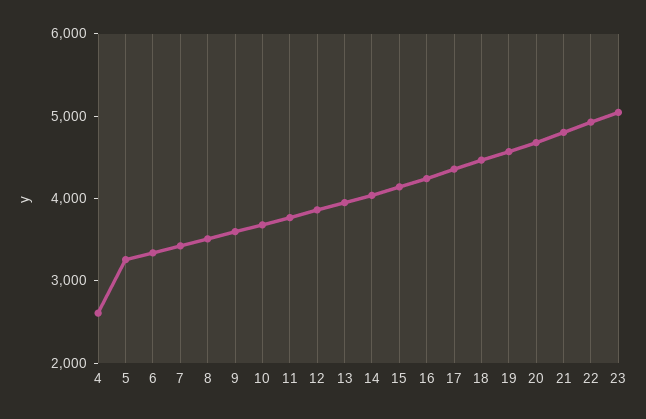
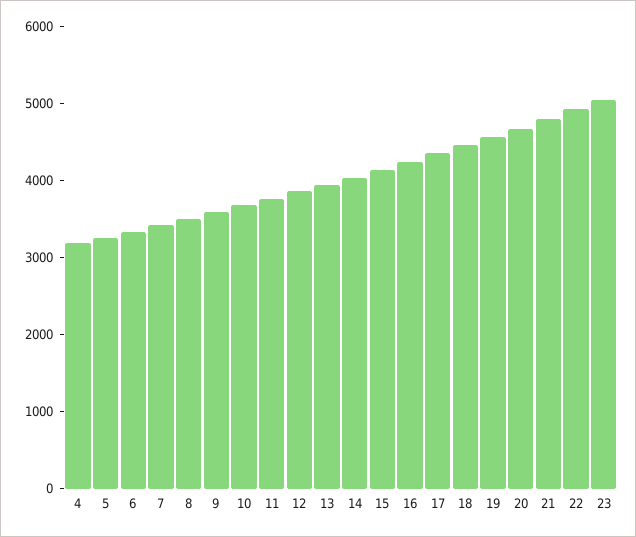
  {
-   "4": 2600,
+   "4": 3200,
    "5": 3200,
    "6": 3400,
    "7": 3400,
    "8": 3600,
    "9": 3600,
    "10": 3600,
    "11": 3800,
    "12": 3800,
    "13": 4000,
    "14": 4000,
    "15": 4200,
    "16": 4200,
    "17": 4400,
    "18": 4400,
    "19": 4600,
    "20": 4600,
    "21": 4800,
    "22": 5000,
    "23": 5000
  }

